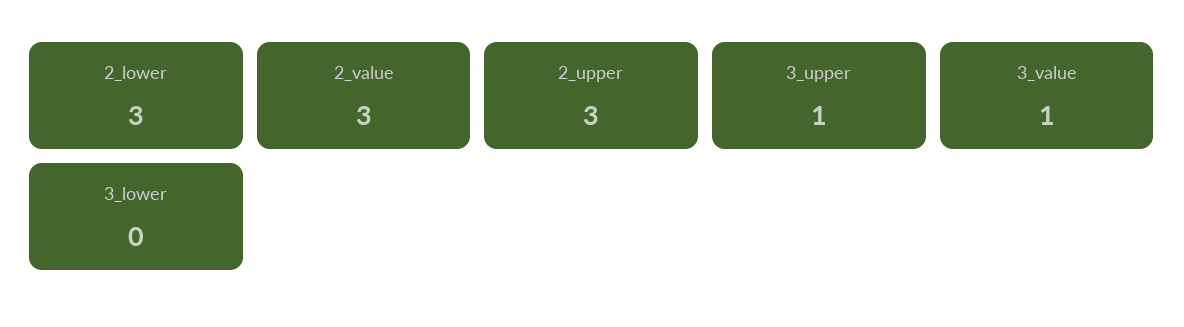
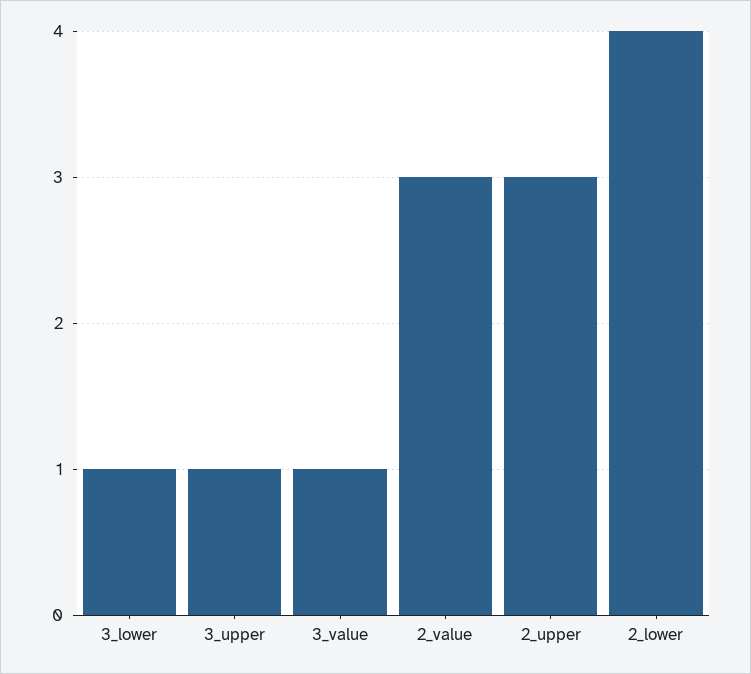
  {
-   "2_lower": 3,
+   "2_lower": 4,
    "2_value": 3,
    "2_upper": 3,
    "3_upper": 1,
    "3_value": 1,
-   "3_lower": 0
+   "3_lower": 1
  }

